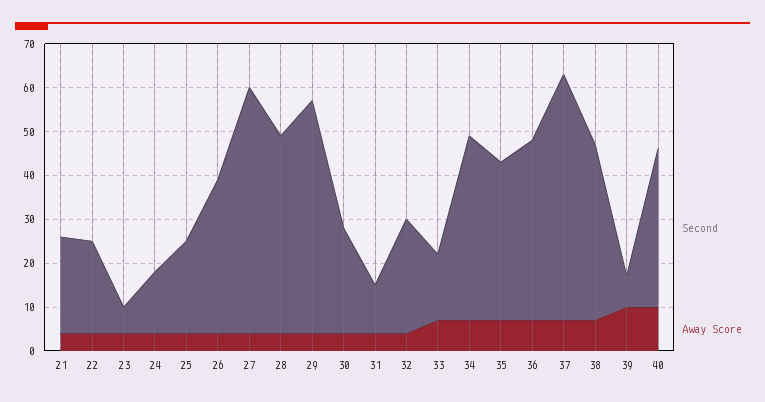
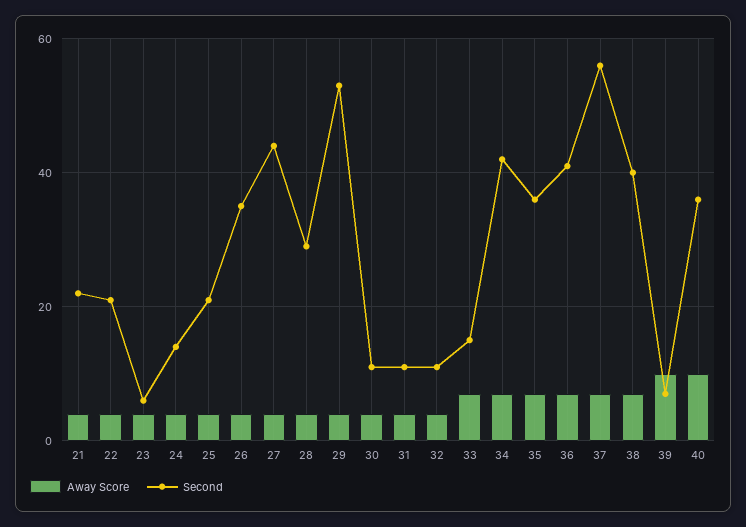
  {
    "Second": {
      "21": 20,
      "22": 20,
      "23": 5,
      "24": 15,
      "25": 20,
      "26": 35,
-     "27": 55,
+     "27": 45,
-     "28": 45,
+     "28": 30,
      "29": 55,
-     "30": 25,
+     "30": 10,
      "31": 10,
-     "32": 25,
+     "32": 10,
      "33": 15,
      "34": 40,
      "35": 35,
      "36": 40,
      "37": 55,
      "38": 40,
      "39": 5,
      "40": 35
    },
    "Away Score": {
      "21": 5,
      "22": 5,
      "23": 5,
      "24": 5,
      "25": 5,
      "26": 5,
      "27": 5,
      "28": 5,
      "29": 5,
      "30": 5,
      "31": 5,
      "32": 5,
      "33": 5,
      "34": 5,
      "35": 5,
      "36": 5,
      "37": 5,
      "38": 5,
      "39": 10,
      "40": 10
    }
  }

